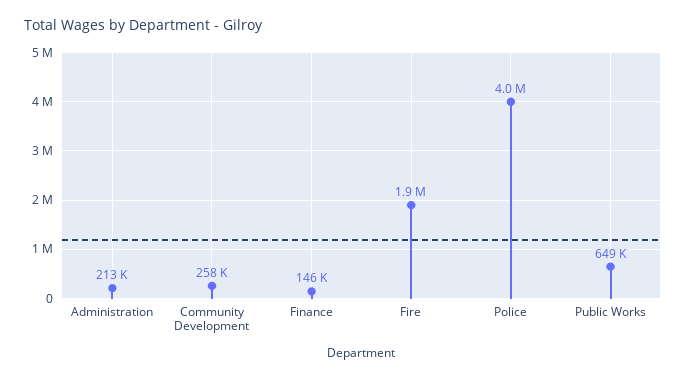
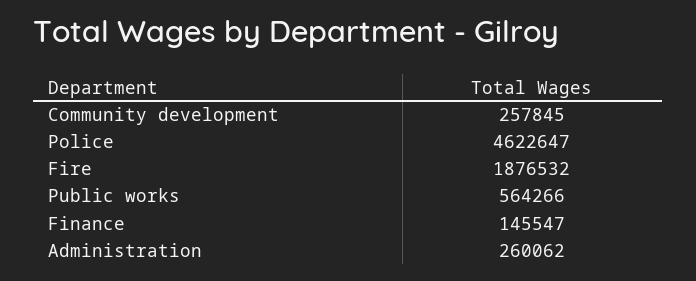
  {
-   "Administration": 213000,
+   "Administration": 260062,
    "Community Development": 257845,
    "Finance": 145547,
    "Fire": 1876532,
-   "Police": 4000000,
+   "Police": 4622647,
-   "Public Works": 649000
+   "Public Works": 564266
  }

